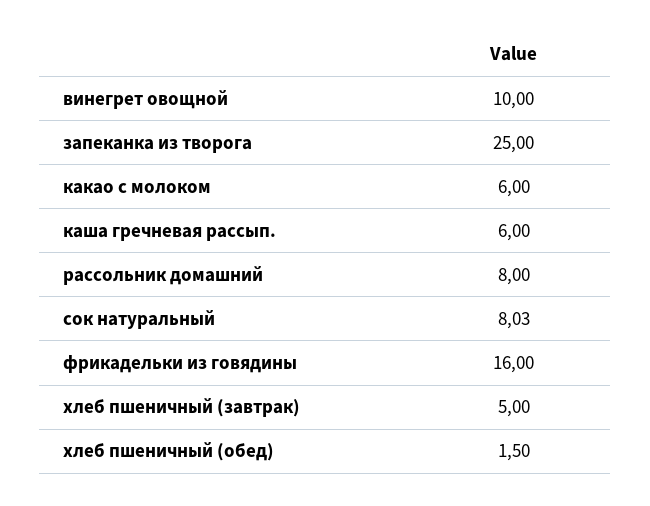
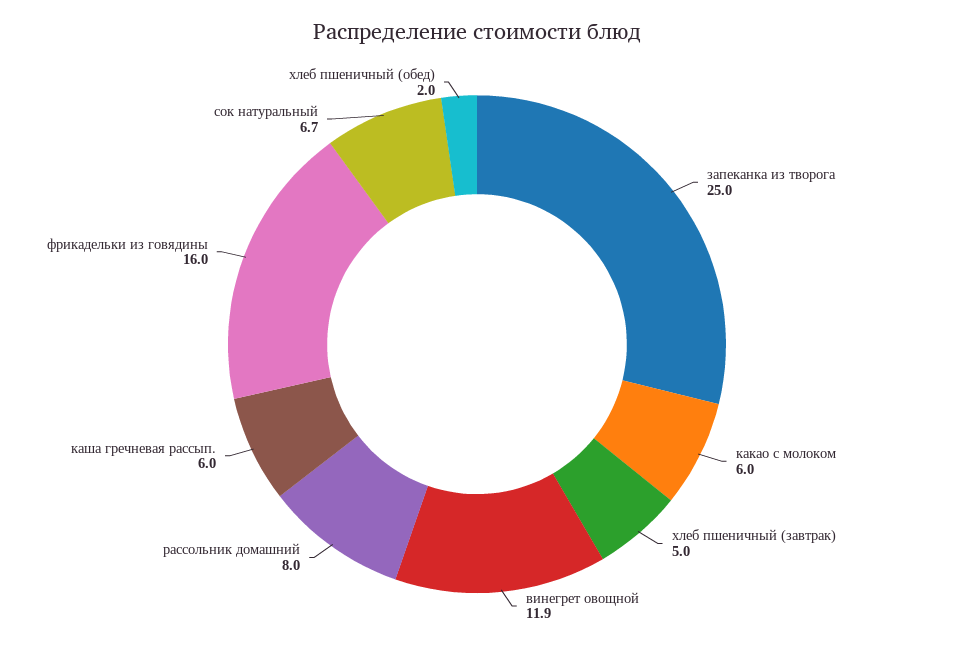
  {
-   "винегрет овощной": 10,
+   "винегрет овощной": 11.9,
    "запеканка из творога": 25,
    "какао с молоком": 6,
    "каша гречневая рассып.": 6,
    "рассольник домашний": 8,
-   "сок натуральный": 8.03,
+   "сок натуральный": 6.7,
    "фрикадельки из говядины": 16,
    "хлеб пшеничный (завтрак)": 5,
-   "хлеб пшеничный (обед)": 1.5
+   "хлеб пшеничный (обед)": 2
  }

